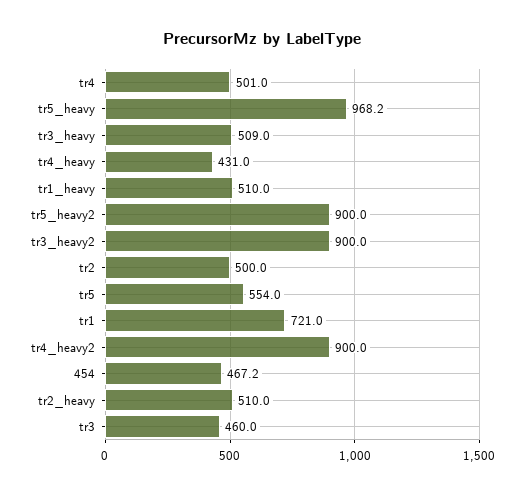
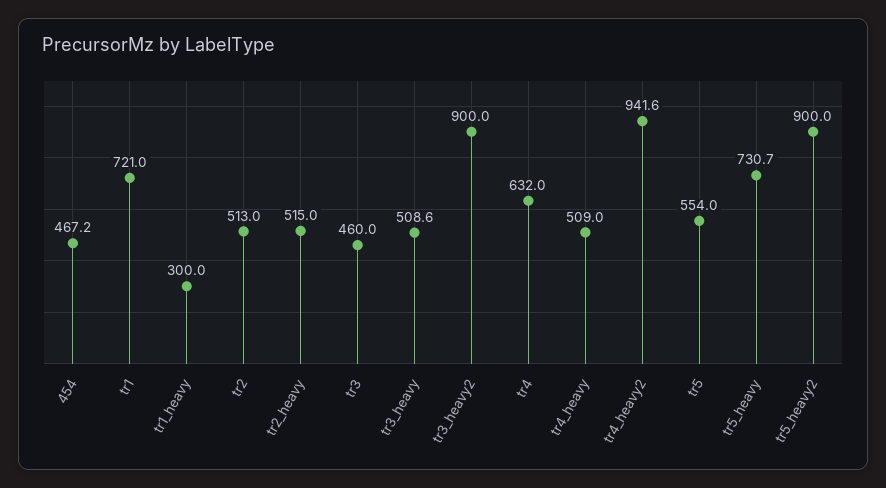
  {
-   "tr4": 501,
+   "tr4": 632,
-   "tr5_heavy": 968.2,
+   "tr5_heavy": 730.7,
-   "tr3_heavy": 509,
+   "tr3_heavy": 508.6,
-   "tr4_heavy": 431,
+   "tr4_heavy": 509,
-   "tr1_heavy": 510,
+   "tr1_heavy": 300,
    "tr5_heavy2": 900,
    "tr3_heavy2": 900,
-   "tr2": 500,
+   "tr2": 513,
    "tr5": 554,
    "tr1": 721,
-   "tr4_heavy2": 900,
+   "tr4_heavy2": 941.6,
    "454": 467.2,
-   "tr2_heavy": 510,
+   "tr2_heavy": 515,
    "tr3": 460
  }

